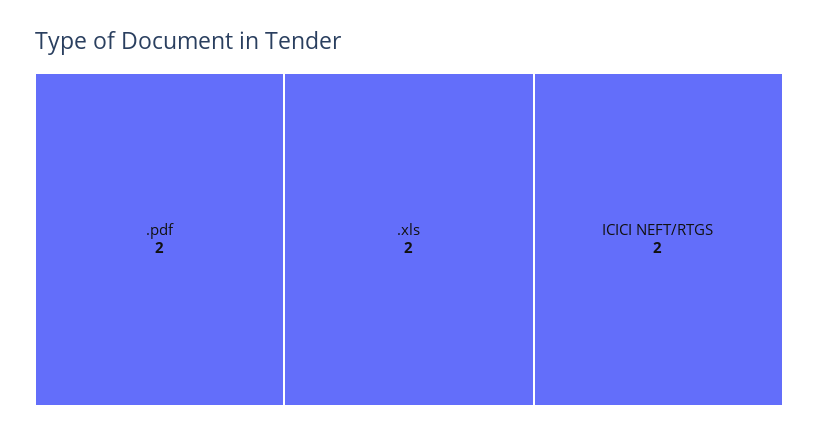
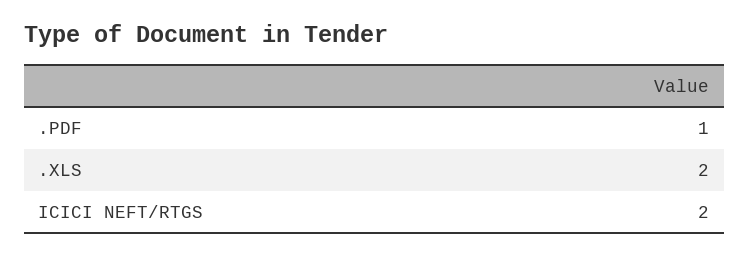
  {
-   ".pdf": 2,
+   ".pdf": 1,
    ".xls": 2,
    "ICICI NEFT/RTGS": 2
  }

